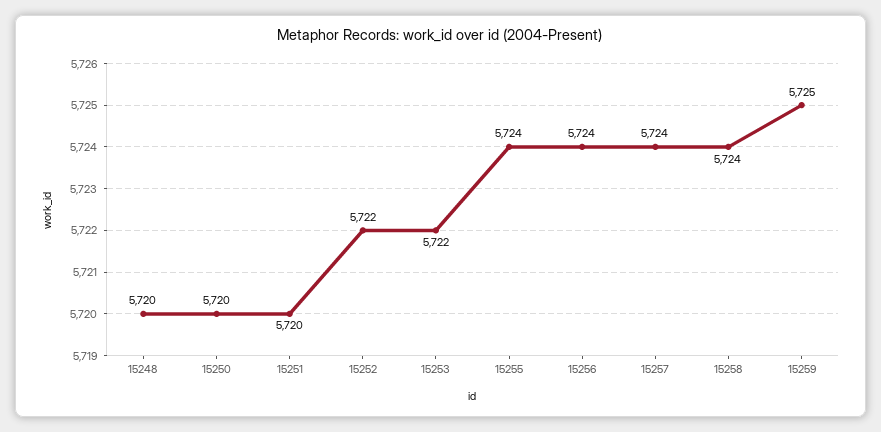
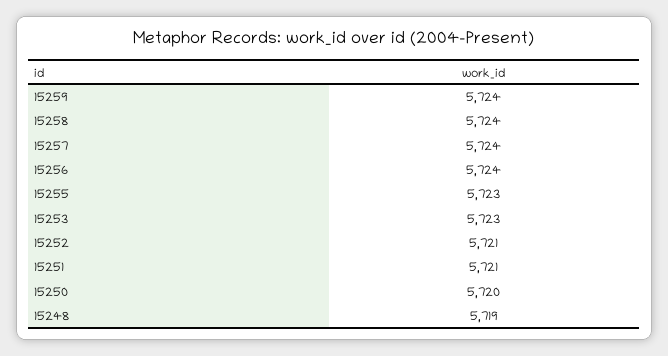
  {
-   "15248": 5720,
+   "15248": 5719,
    "15250": 5720,
-   "15251": 5720,
+   "15251": 5721,
-   "15252": 5722,
+   "15252": 5721,
-   "15253": 5722,
+   "15253": 5723,
-   "15255": 5724,
+   "15255": 5723,
    "15256": 5724,
    "15257": 5724,
    "15258": 5724,
-   "15259": 5725
+   "15259": 5724
  }

